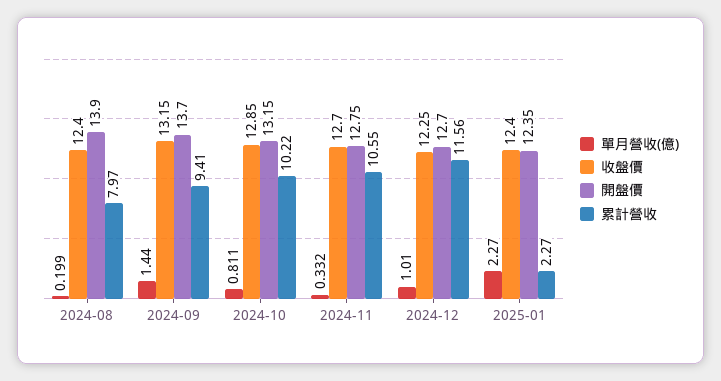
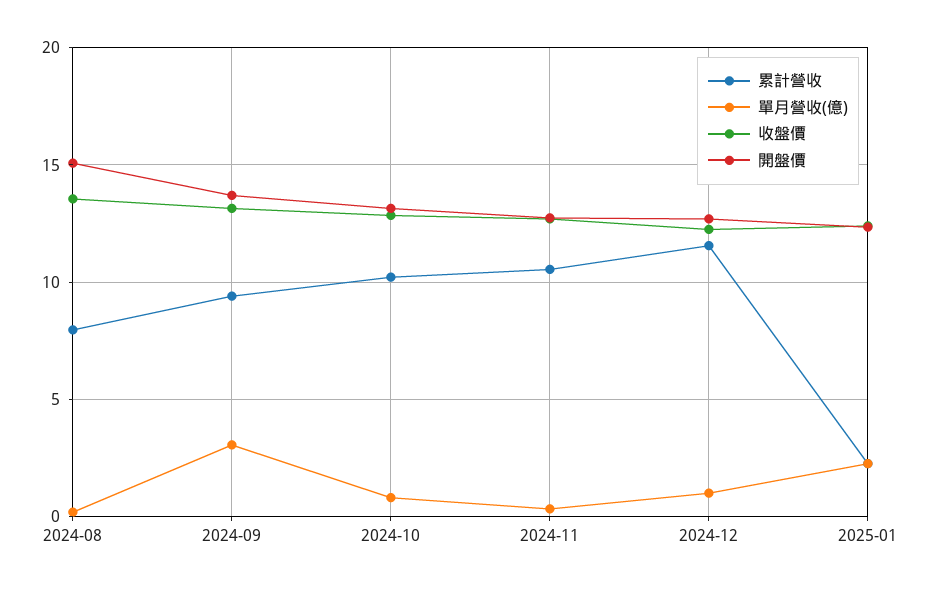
  {
    "單月營收(億)": {
      "2024-08": 0.199,
-     "2024-09": 1.44,
+     "2024-09": 3,
      "2024-10": 0.811,
      "2024-11": 0.332,
      "2024-12": 1.01,
      "2025-01": 2.27
    },
    "收盤價": {
-     "2024-08": 12.4,
+     "2024-08": 13.5,
      "2024-09": 13.15,
      "2024-10": 12.85,
      "2024-11": 12.7,
      "2024-12": 12.25,
      "2025-01": 12.4
    },
    "開盤價": {
-     "2024-08": 13.9,
+     "2024-08": 15,
      "2024-09": 13.7,
      "2024-10": 13.15,
      "2024-11": 12.75,
      "2024-12": 12.7,
      "2025-01": 12.35
    },
    "累計營收": {
      "2024-08": 7.97,
      "2024-09": 9.41,
      "2024-10": 10.22,
      "2024-11": 10.55,
      "2024-12": 11.56,
      "2025-01": 2.27
    }
  }

